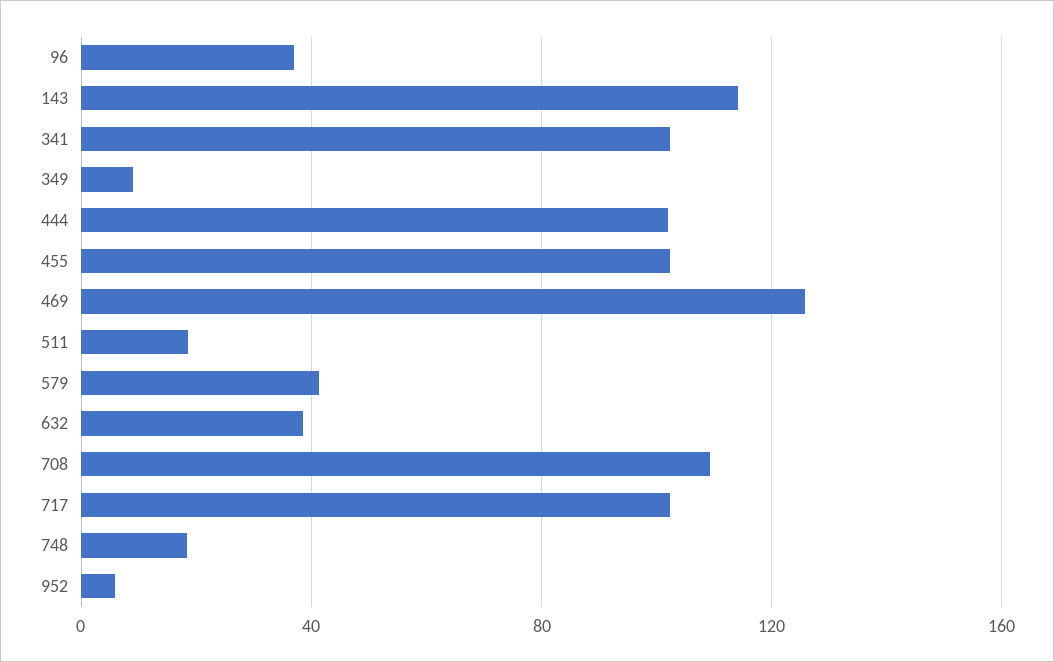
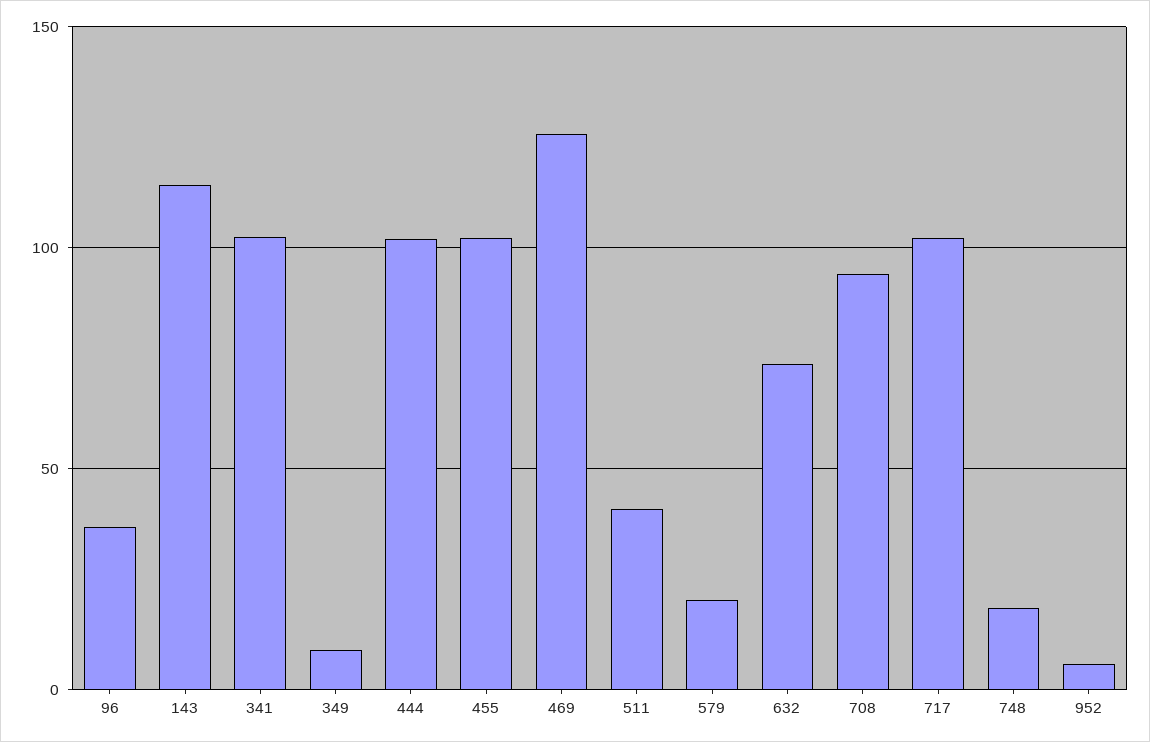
  {
    "96": 35,
    "143": 115,
    "341": 100,
    "349": 10,
    "444": 100,
    "455": 100,
    "469": 125,
-   "511": 20,
+   "511": 40,
-   "579": 40,
+   "579": 20,
-   "632": 40,
+   "632": 75,
-   "708": 110,
+   "708": 95,
    "717": 100,
    "748": 20,
    "952": 5
  }

